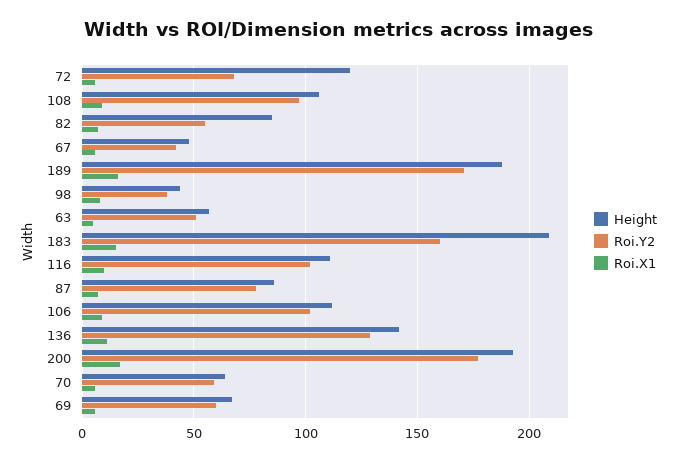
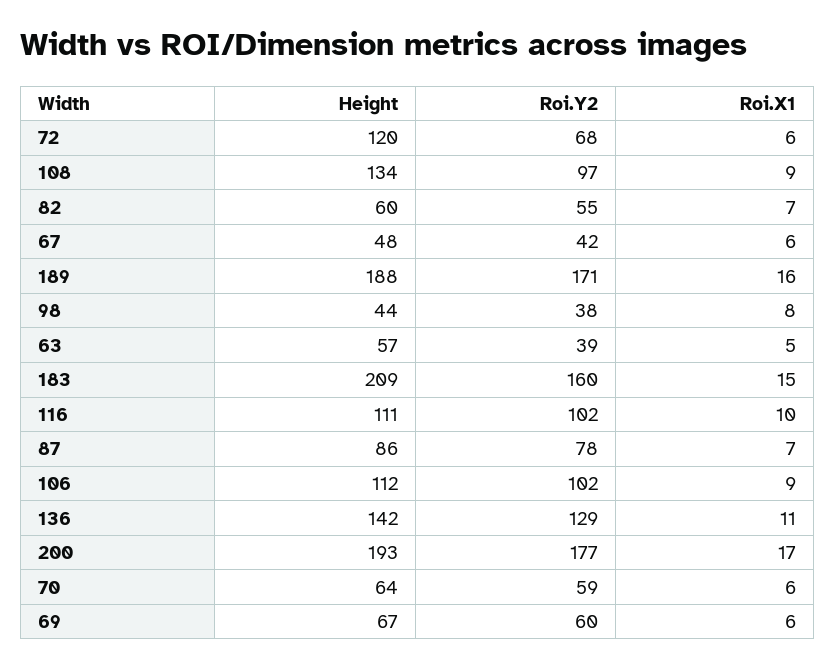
  {
    "Height": {
      "72": 120,
-     "108": 105,
+     "108": 134,
-     "82": 85,
+     "82": 60,
      "67": 48,
      "189": 188,
      "98": 44,
      "63": 57,
      "183": 209,
      "116": 111,
      "87": 86,
      "106": 112,
      "136": 142,
      "200": 193,
      "70": 64,
      "69": 67
    },
    "Roi.Y2": {
      "72": 68,
      "108": 97,
      "82": 55,
      "67": 42,
      "189": 171,
      "98": 38,
-     "63": 50,
+     "63": 39,
      "183": 160,
      "116": 102,
      "87": 78,
      "106": 102,
      "136": 129,
      "200": 177,
      "70": 59,
      "69": 60
    },
    "Roi.X1": {
      "72": 6,
      "108": 9,
      "82": 7,
      "67": 6,
      "189": 16,
      "98": 8,
      "63": 5,
      "183": 15,
      "116": 10,
      "87": 7,
      "106": 9,
      "136": 11,
      "200": 17,
      "70": 6,
      "69": 6
    }
  }

